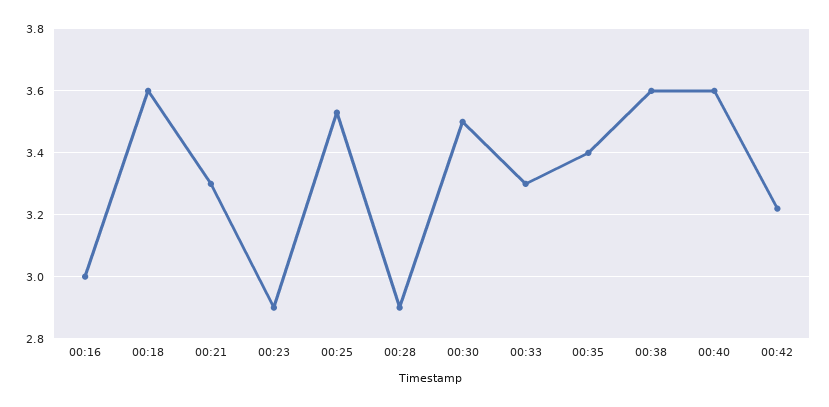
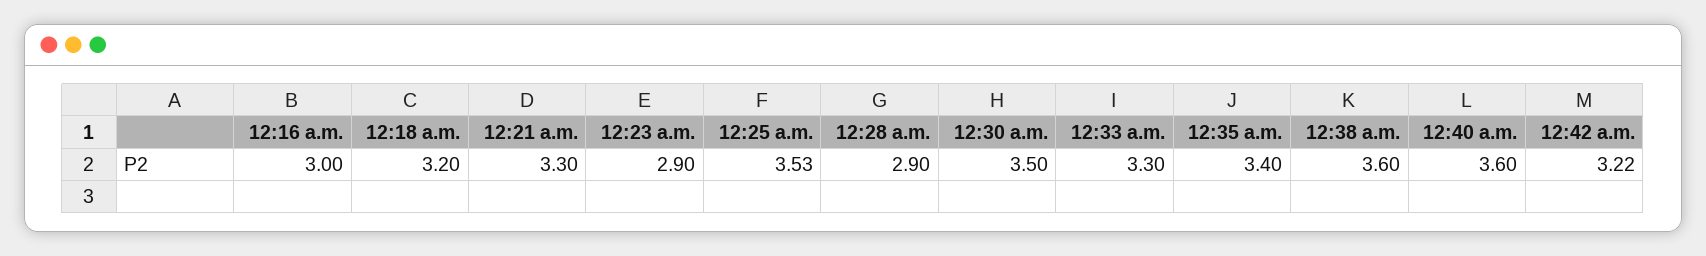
  {
    "00:16": 3,
-   "00:18": 3.6,
+   "00:18": 3.2,
    "00:21": 3.3,
    "00:23": 2.9,
    "00:25": 3.53,
    "00:28": 2.9,
    "00:30": 3.5,
    "00:33": 3.3,
    "00:35": 3.4,
    "00:38": 3.6,
    "00:40": 3.6,
    "00:42": 3.22
  }

